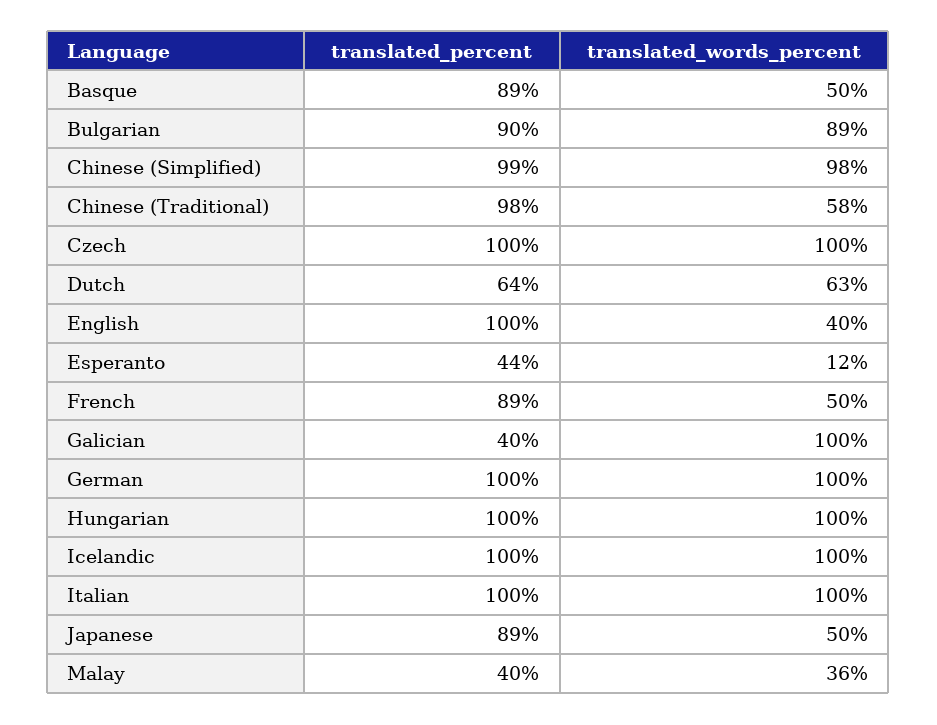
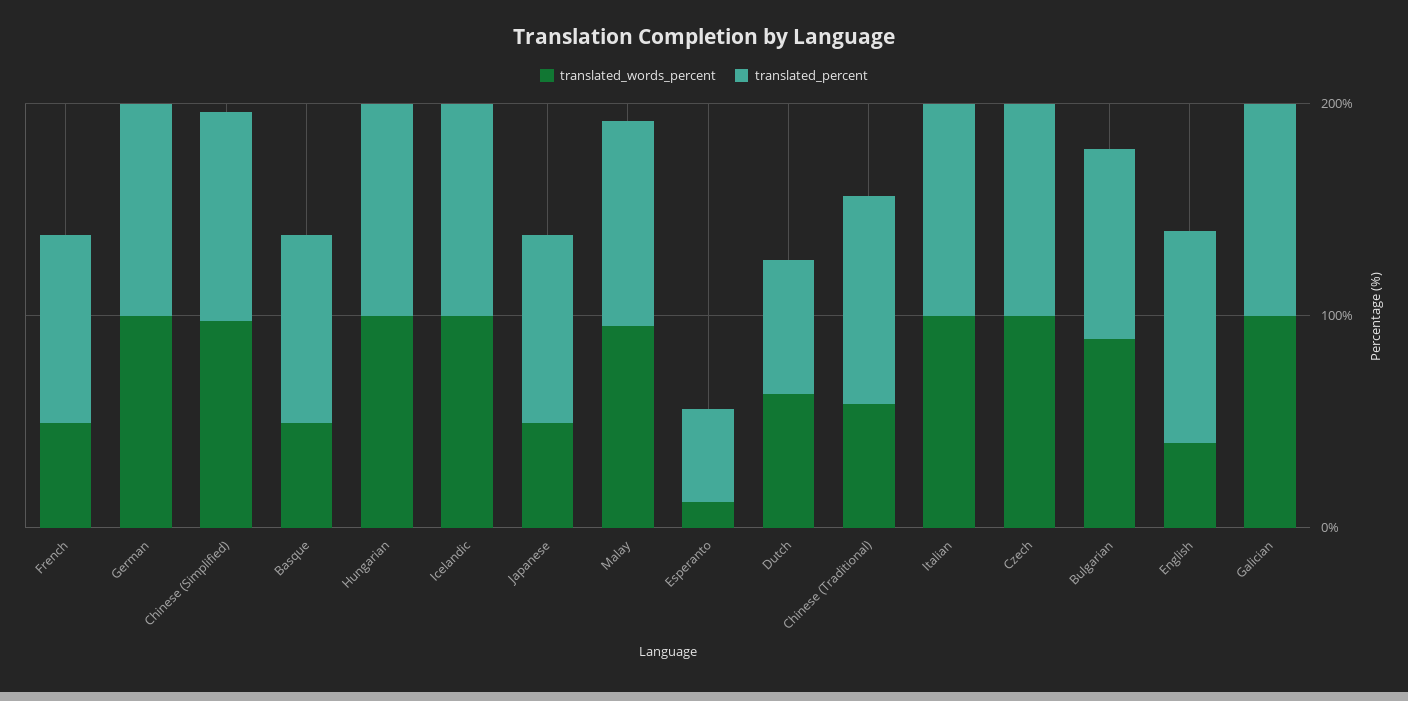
  {
    "translated_percent": {
      "Basque": 89,
      "Bulgarian": 90,
      "Chinese (Simplified)": 99,
      "Chinese (Traditional)": 98,
      "Czech": 100,
      "Dutch": 64,
      "English": 100,
      "Esperanto": 44,
      "French": 89,
-     "Galician": 40,
+     "Galician": 100,
      "German": 100,
      "Hungarian": 100,
      "Icelandic": 100,
      "Italian": 100,
      "Japanese": 89,
-     "Malay": 40
+     "Malay": 100
    },
    "translated_words_percent": {
      "Basque": 50,
      "Bulgarian": 89,
      "Chinese (Simplified)": 98,
      "Chinese (Traditional)": 58,
      "Czech": 100,
      "Dutch": 63,
      "English": 40,
      "Esperanto": 12,
      "French": 50,
      "Galician": 100,
      "German": 100,
      "Hungarian": 100,
      "Icelandic": 100,
      "Italian": 100,
      "Japanese": 50,
-     "Malay": 36
+     "Malay": 100
    }
  }

